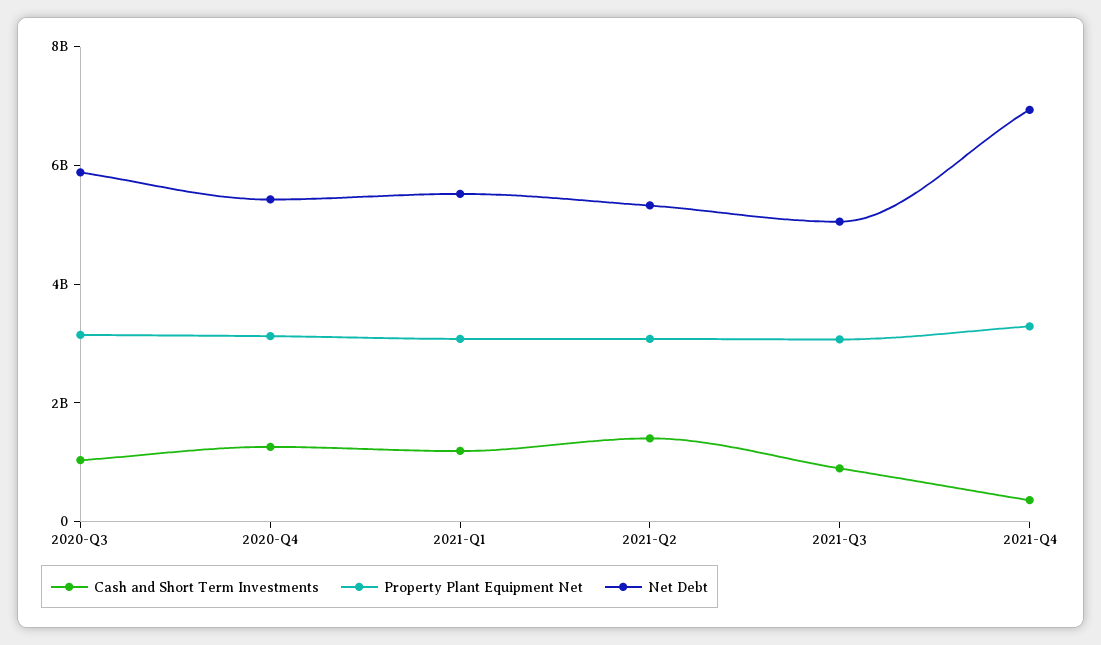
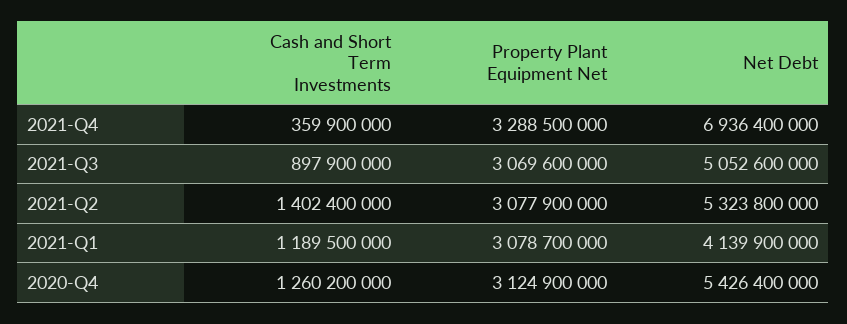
  {
    "Cash and Short Term Investments": {
-     "2020-Q3": 1000000000,
      "2020-Q4": 1260200000,
      "2021-Q1": 1189500000,
      "2021-Q2": 1402400000,
      "2021-Q3": 897900000,
      "2021-Q4": 359900000
    },
    "Property Plant Equipment Net": {
-     "2020-Q3": 3000000000,
      "2020-Q4": 3124900000,
      "2021-Q1": 3078700000,
      "2021-Q2": 3077900000,
      "2021-Q3": 3069600000,
      "2021-Q4": 3288500000
    },
    "Net Debt": {
-     "2020-Q3": 6000000000,
      "2020-Q4": 5426400000,
-     "2021-Q1": 5500000000,
+     "2021-Q1": 4139900000,
      "2021-Q2": 5323800000,
      "2021-Q3": 5052600000,
      "2021-Q4": 6936400000
    }
  }

